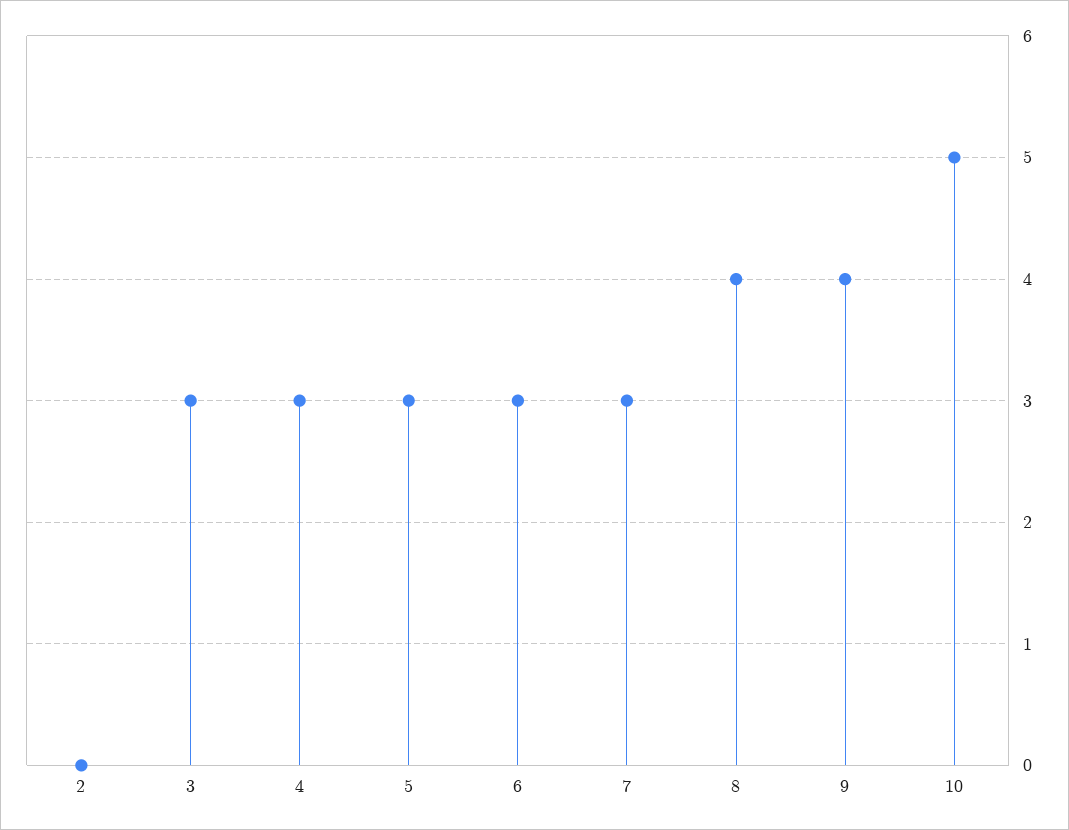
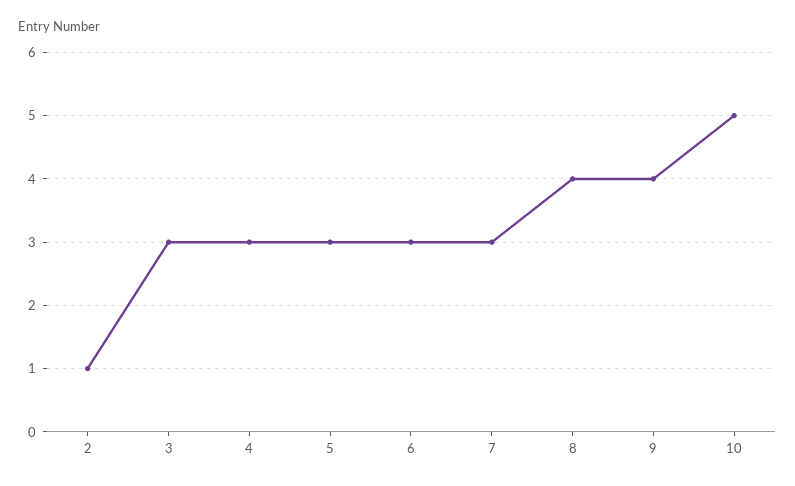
  {
-   "2": 0,
+   "2": 1,
    "3": 3,
    "4": 3,
    "5": 3,
    "6": 3,
    "7": 3,
    "8": 4,
    "9": 4,
    "10": 5
  }

